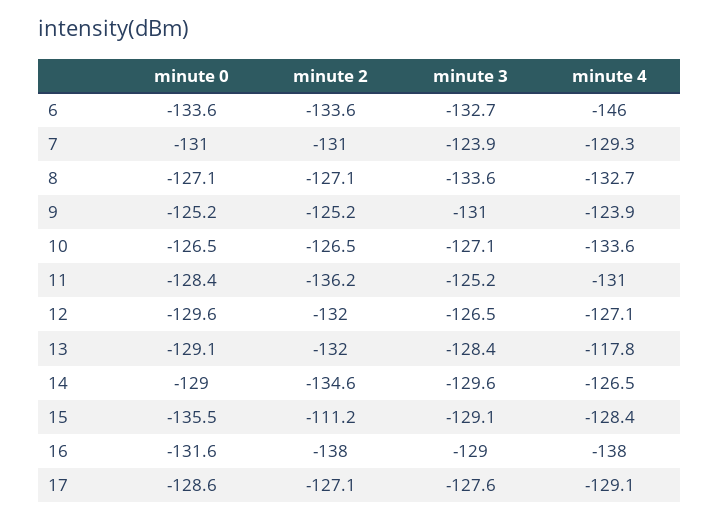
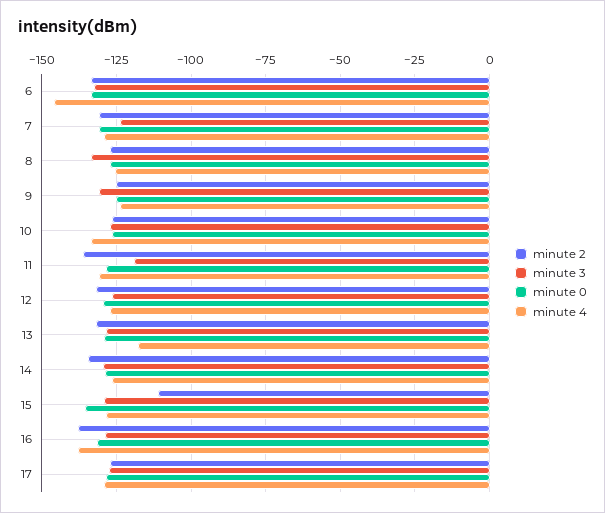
  {
    "minute 0": {
      "6": -133.6,
      "7": -131,
      "8": -127.1,
      "9": -125.2,
      "10": -126.5,
      "11": -128.4,
      "12": -129.6,
      "13": -129.1,
      "14": -129,
      "15": -135.5,
      "16": -131.6,
      "17": -128.6
    },
    "minute 2": {
      "6": -133.6,
      "7": -131,
      "8": -127.1,
      "9": -125.2,
      "10": -126.5,
      "11": -136.2,
      "12": -132,
      "13": -132,
      "14": -134.6,
      "15": -111.2,
      "16": -138,
      "17": -127.1
    },
    "minute 3": {
      "6": -132.7,
      "7": -123.9,
      "8": -133.6,
      "9": -131,
      "10": -127.1,
-     "11": -125.2,
+     "11": -120,
      "12": -126.5,
      "13": -128.4,
      "14": -129.6,
      "15": -129.1,
      "16": -129,
      "17": -127.6
    },
    "minute 4": {
      "6": -146,
      "7": -129.3,
-     "8": -132.7,
+     "8": -125,
      "9": -123.9,
      "10": -133.6,
      "11": -131,
      "12": -127.1,
      "13": -117.8,
      "14": -126.5,
      "15": -128.4,
      "16": -138,
      "17": -129.1
    }
  }

